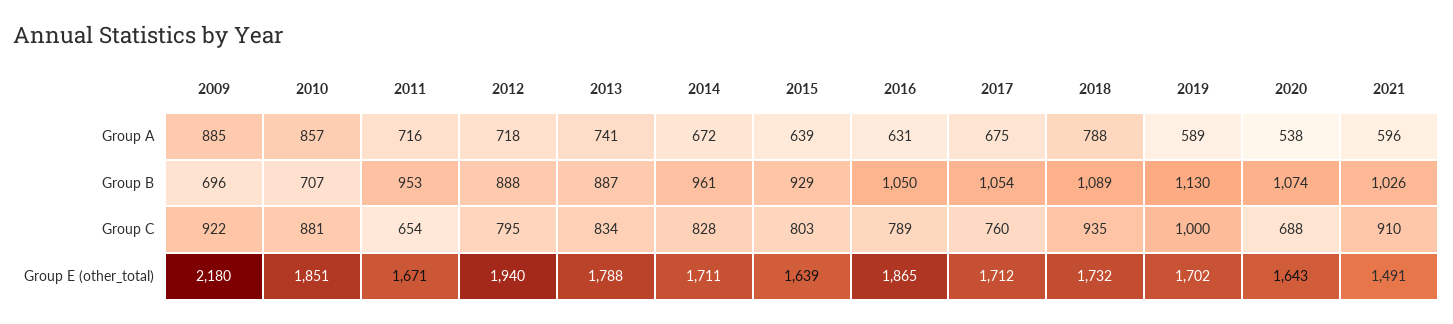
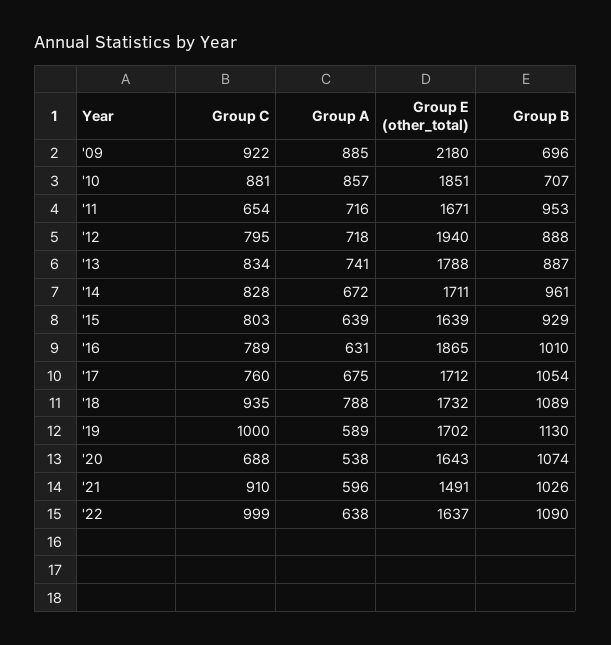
  {
    "2009": {
      "Group A": 885,
      "Group B": 696,
      "Group C": 922,
      "Group E (other_total)": 2180
    },
    "2010": {
      "Group A": 857,
      "Group B": 707,
      "Group C": 881,
      "Group E (other_total)": 1851
    },
    "2011": {
      "Group A": 716,
      "Group B": 953,
      "Group C": 654,
      "Group E (other_total)": 1671
    },
    "2012": {
      "Group A": 718,
      "Group B": 888,
      "Group C": 795,
      "Group E (other_total)": 1940
    },
    "2013": {
      "Group A": 741,
      "Group B": 887,
      "Group C": 834,
      "Group E (other_total)": 1788
    },
    "2014": {
      "Group A": 672,
      "Group B": 961,
      "Group C": 828,
      "Group E (other_total)": 1711
    },
    "2015": {
      "Group A": 639,
      "Group B": 929,
      "Group C": 803,
      "Group E (other_total)": 1639
    },
    "2016": {
      "Group A": 631,
-     "Group B": 1050,
+     "Group B": 1010,
      "Group C": 789,
      "Group E (other_total)": 1865
    },
    "2017": {
      "Group A": 675,
      "Group B": 1054,
      "Group C": 760,
      "Group E (other_total)": 1712
    },
    "2018": {
      "Group A": 788,
      "Group B": 1089,
      "Group C": 935,
      "Group E (other_total)": 1732
    },
    "2019": {
      "Group A": 589,
      "Group B": 1130,
      "Group C": 1000,
      "Group E (other_total)": 1702
    },
    "2020": {
      "Group A": 538,
      "Group B": 1074,
      "Group C": 688,
      "Group E (other_total)": 1643
    },
    "2021": {
      "Group A": 596,
      "Group B": 1026,
      "Group C": 910,
      "Group E (other_total)": 1491
-   }
+   },
+   "'22": {
+     "Group C": 999,
+     "Group A": 638,
+     "Group E (other_total)": 1637,
+     "Group B": 1090
+   }
  }

